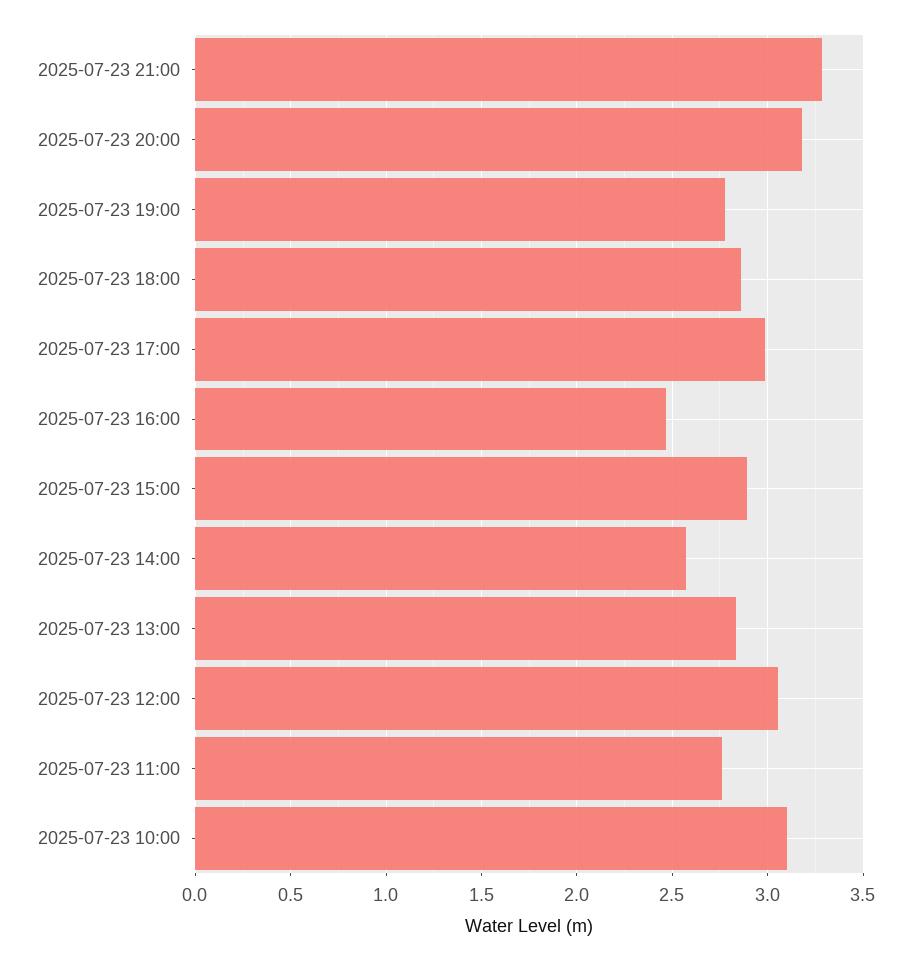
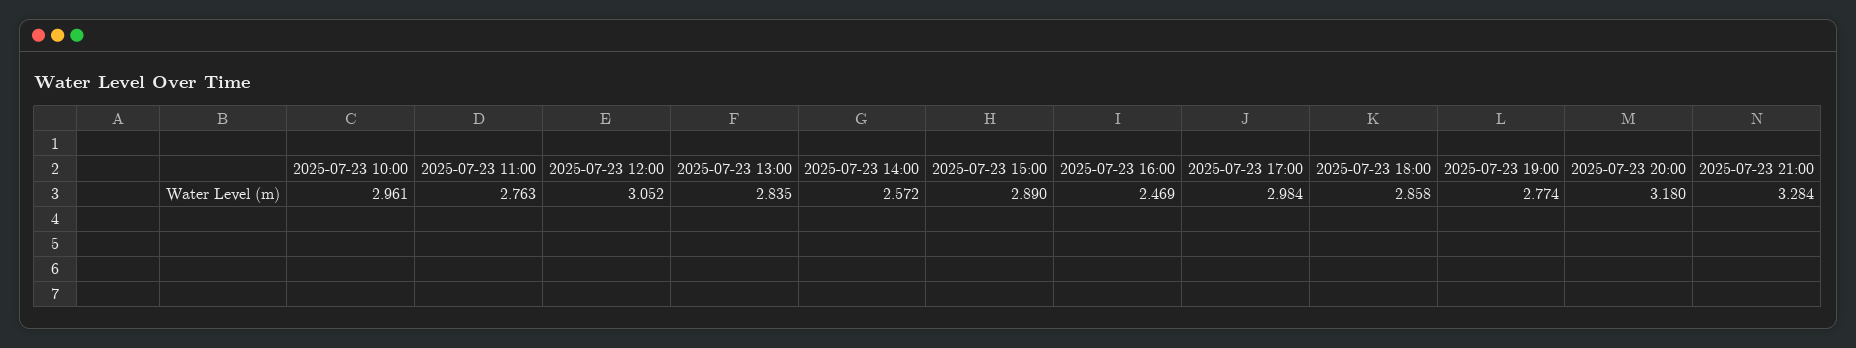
  {
    "2025-07-23 21:00": 3.284,
    "2025-07-23 20:00": 3.18,
    "2025-07-23 19:00": 2.774,
    "2025-07-23 18:00": 2.858,
    "2025-07-23 17:00": 2.984,
    "2025-07-23 16:00": 2.469,
    "2025-07-23 15:00": 2.89,
    "2025-07-23 14:00": 2.572,
    "2025-07-23 13:00": 2.835,
    "2025-07-23 12:00": 3.052,
    "2025-07-23 11:00": 2.763,
-   "2025-07-23 10:00": 3.1
+   "2025-07-23 10:00": 2.961
  }

